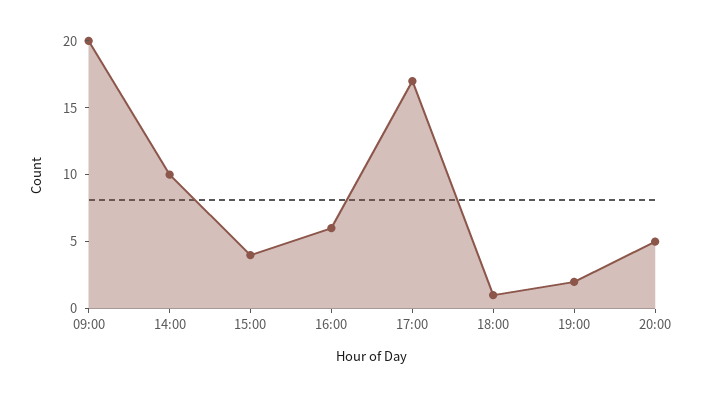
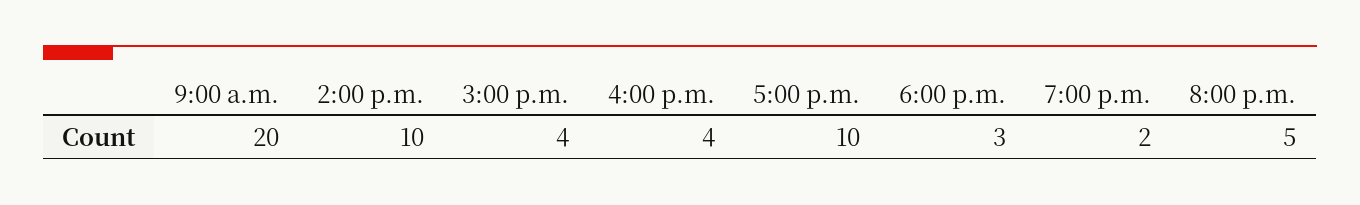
  {
    "09:00": 20,
    "14:00": 10,
    "15:00": 4,
-   "16:00": 6,
+   "16:00": 4,
-   "17:00": 17,
+   "17:00": 10,
-   "18:00": 1,
+   "18:00": 3,
    "19:00": 2,
    "20:00": 5
  }

